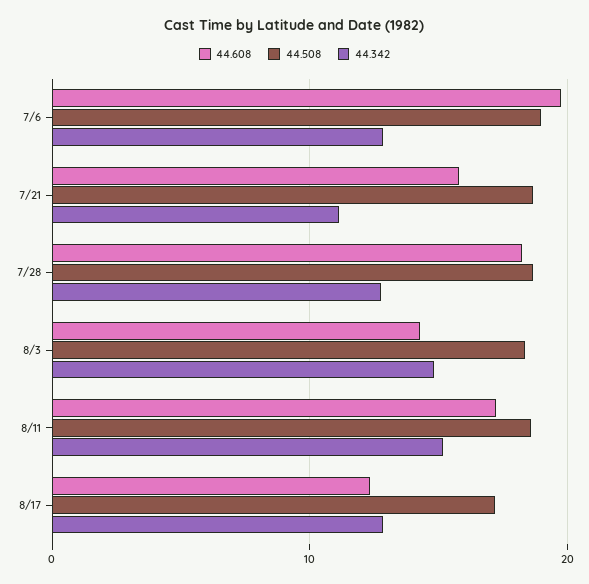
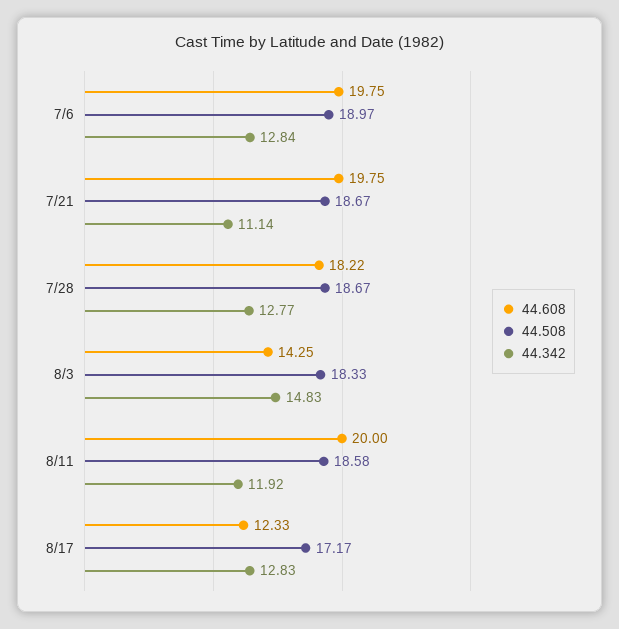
  {
    "44.608": {
      "7/6": 19.75,
-     "7/21": 16,
+     "7/21": 19.75,
      "7/28": 18.22,
      "8/3": 14.25,
-     "8/11": 17,
+     "8/11": 20,
      "8/17": 12.33
    },
    "44.508": {
      "7/6": 18.97,
      "7/21": 18.67,
      "7/28": 18.67,
      "8/3": 18.33,
      "8/11": 18.58,
      "8/17": 17.17
    },
    "44.342": {
      "7/6": 12.84,
      "7/21": 11.14,
      "7/28": 12.77,
      "8/3": 14.83,
-     "8/11": 15,
+     "8/11": 11.92,
      "8/17": 12.83
    }
  }

